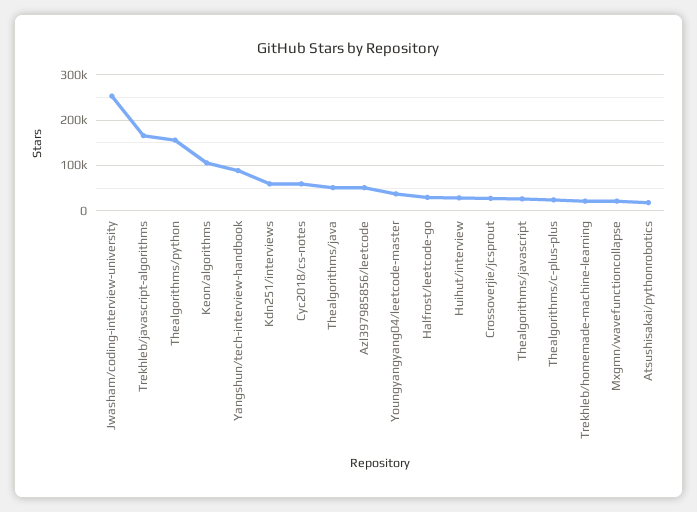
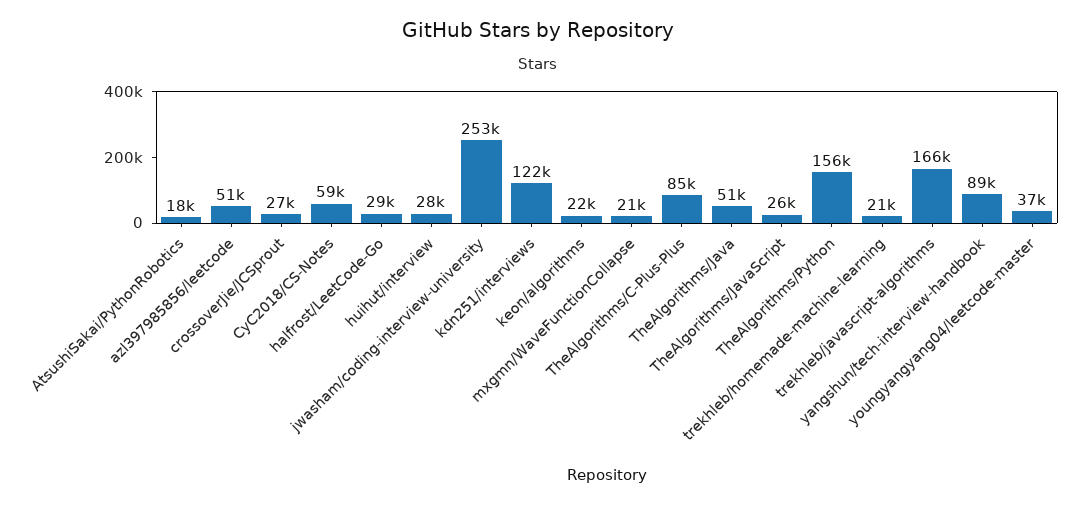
  {
    "Jwasham/coding-interview-university": 253000,
    "Trekhleb/javascript-algorithms": 166000,
    "Thealgorithms/python": 156000,
-   "Keon/algorithms": 100000,
+   "Keon/algorithms": 22000,
    "Yangshun/tech-interview-handbook": 89000,
-   "Kdn251/interviews": 60000,
+   "Kdn251/interviews": 122000,
    "Cyc2018/cs-notes": 59000,
    "Thealgorithms/java": 51000,
    "Azl397985856/leetcode": 51000,
    "Youngyangyang04/leetcode-master": 37000,
    "Halfrost/leetcode-go": 29000,
    "Huihut/interview": 28000,
    "Crossoverjie/jcsprout": 27000,
    "Thealgorithms/javascript": 26000,
-   "Thealgorithms/c-plus-plus": 20000,
+   "Thealgorithms/c-plus-plus": 85000,
    "Trekhleb/homemade-machine-learning": 21000,
    "Mxgmn/wavefunctioncollapse": 21000,
    "Atsushisakai/pythonrobotics": 18000
  }

